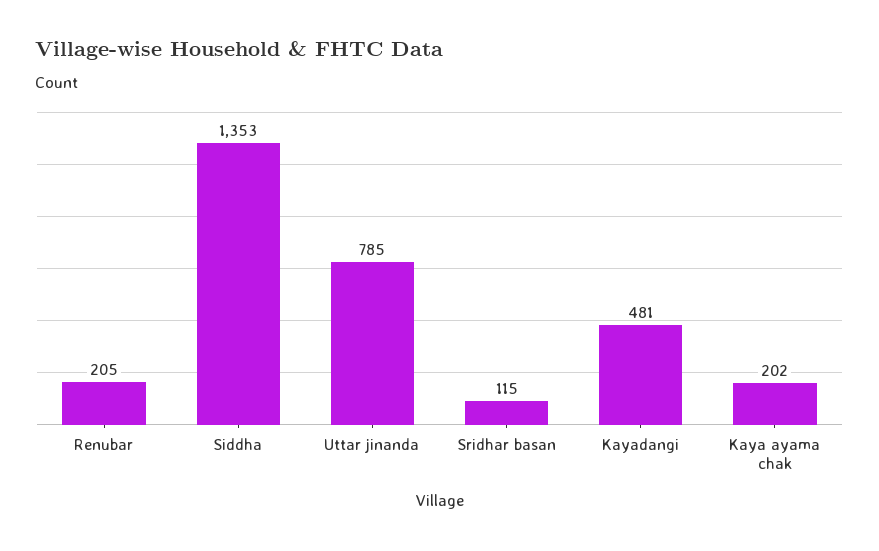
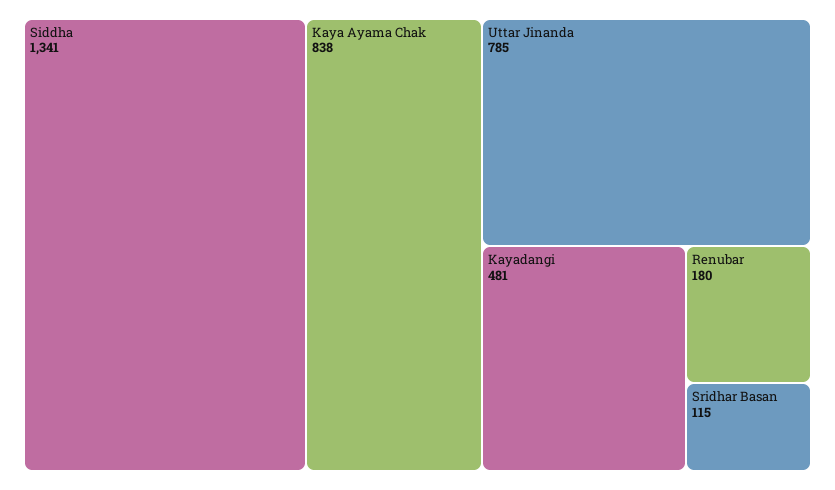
  {
-   "Renubar": 205,
+   "Renubar": 180,
-   "Siddha": 1353,
+   "Siddha": 1341,
    "Uttar jinanda": 785,
    "Sridhar basan": 115,
    "Kayadangi": 481,
-   "Kaya ayama chak": 202
+   "Kaya ayama chak": 838
  }

